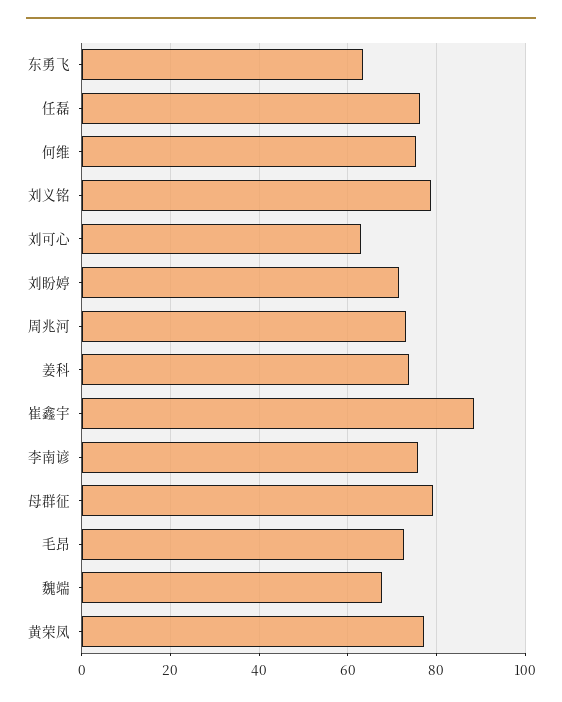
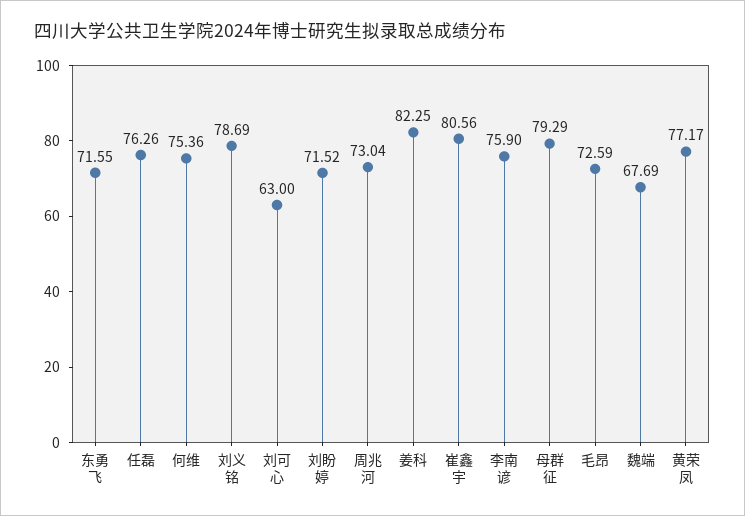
  {
-   "东勇飞": 64,
+   "东勇飞": 71.55,
    "任磊": 76.26,
    "何维": 75.36,
    "刘义铭": 78.69,
    "刘可心": 63,
    "刘盼婷": 71.52,
    "周兆河": 73.04,
-   "姜科": 74,
+   "姜科": 82.25,
-   "崔鑫宇": 88,
+   "崔鑫宇": 80.56,
    "李南谚": 75.9,
    "母群征": 79.29,
    "毛昂": 72.59,
    "魏端": 67.69,
    "黄荣凤": 77.17
  }

